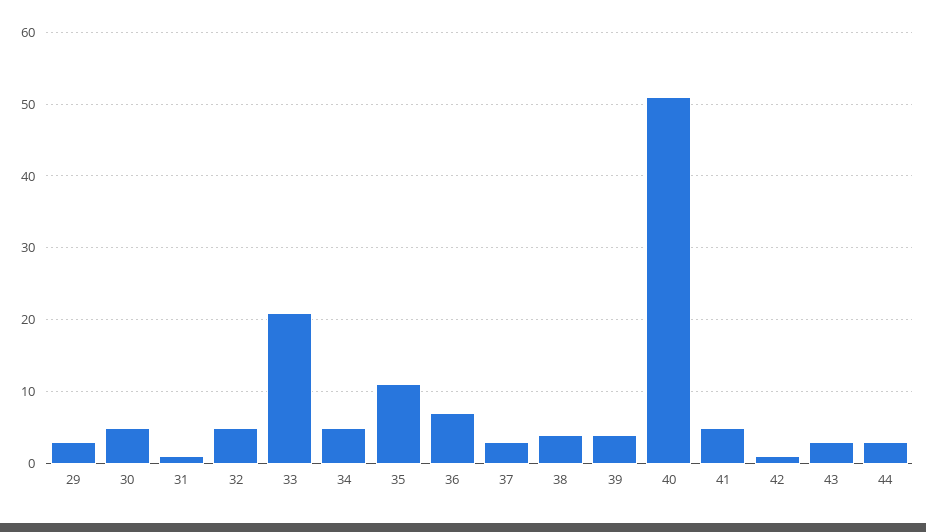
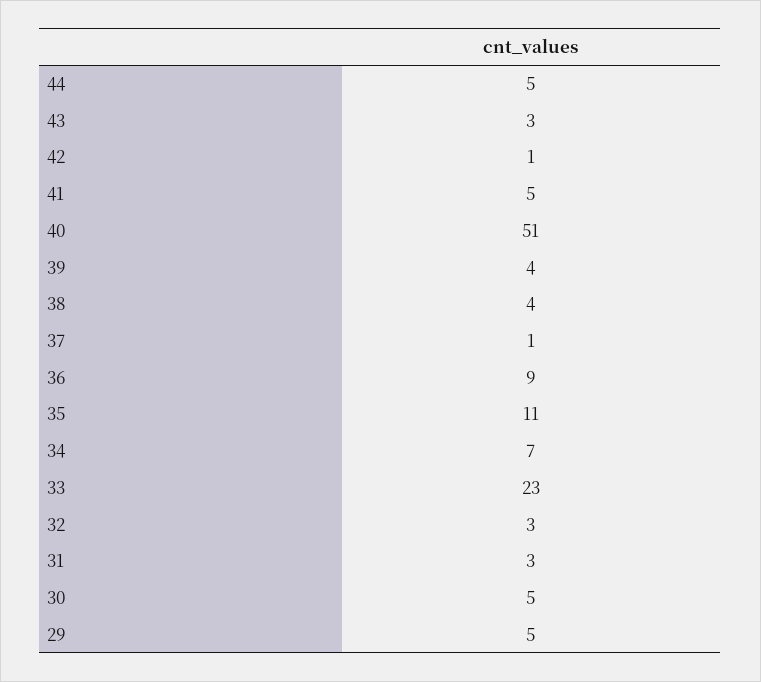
  {
-   "29": 3,
+   "29": 5,
    "30": 5,
-   "31": 1,
+   "31": 3,
-   "32": 5,
+   "32": 3,
-   "33": 21,
+   "33": 23,
-   "34": 5,
+   "34": 7,
    "35": 11,
-   "36": 7,
+   "36": 9,
-   "37": 3,
+   "37": 1,
    "38": 4,
    "39": 4,
    "40": 51,
    "41": 5,
    "42": 1,
    "43": 3,
-   "44": 3
+   "44": 5
  }

